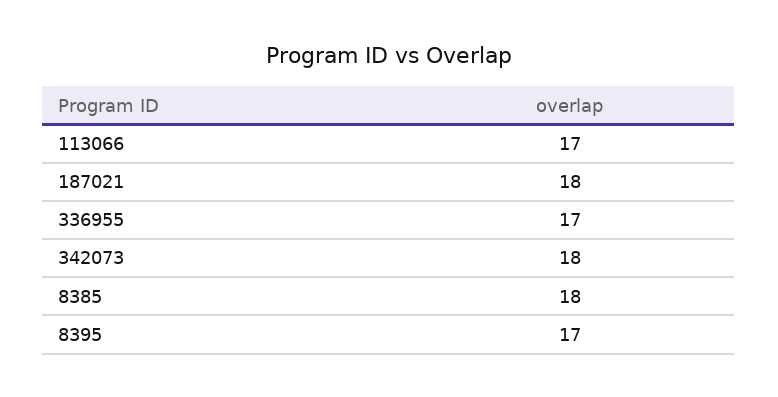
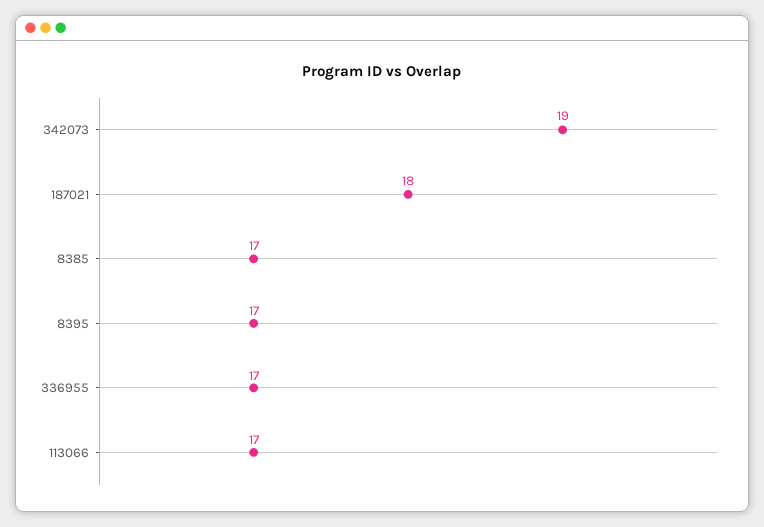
  {
    "113066": 17,
    "187021": 18,
    "336955": 17,
-   "342073": 18,
+   "342073": 19,
-   "8385": 18,
+   "8385": 17,
    "8395": 17
  }

